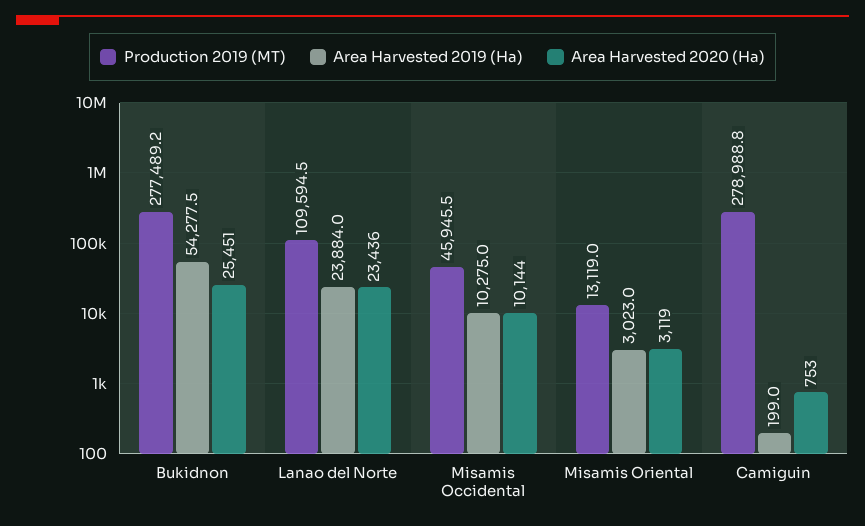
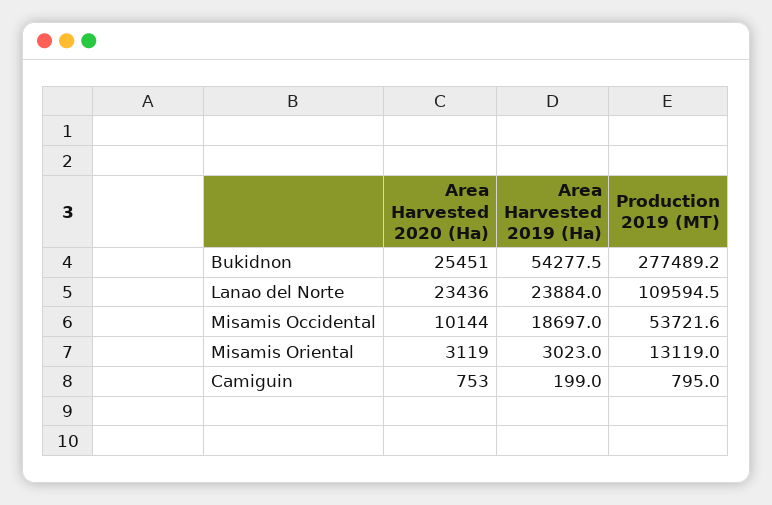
  {
    "Production 2019 (MT)": {
      "Bukidnon": 277489.2,
      "Lanao del Norte": 109594.5,
-     "Misamis Occidental": 45945.5,
+     "Misamis Occidental": 53721.6,
      "Misamis Oriental": 13119,
-     "Camiguin": 278988.8
+     "Camiguin": 795
    },
    "Area Harvested 2019 (Ha)": {
      "Bukidnon": 54277.5,
      "Lanao del Norte": 23884,
-     "Misamis Occidental": 10275,
+     "Misamis Occidental": 18697,
      "Misamis Oriental": 3023,
      "Camiguin": 199
    },
    "Area Harvested 2020 (Ha)": {
      "Bukidnon": 25451,
      "Lanao del Norte": 23436,
      "Misamis Occidental": 10144,
      "Misamis Oriental": 3119,
      "Camiguin": 753
    }
  }

